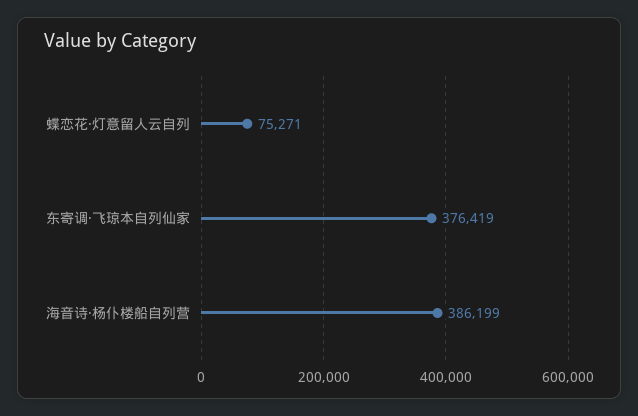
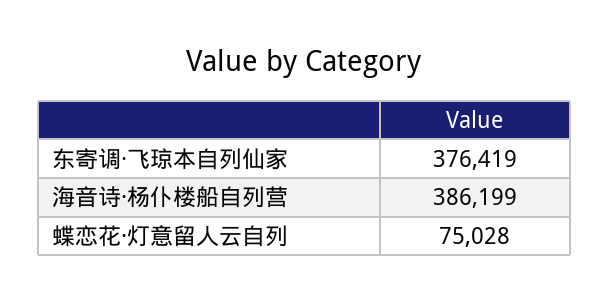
  {
-   "蝶恋花·灯意留人云自列": 75271,
+   "蝶恋花·灯意留人云自列": 75028,
    "东寄调·飞琼本自列仙家": 376419,
    "海音诗·杨仆楼船自列营": 386199
  }

